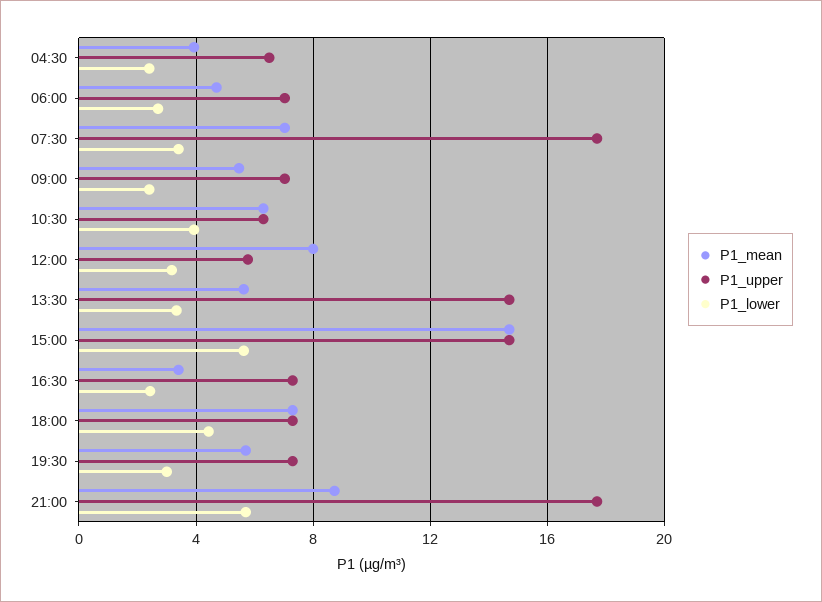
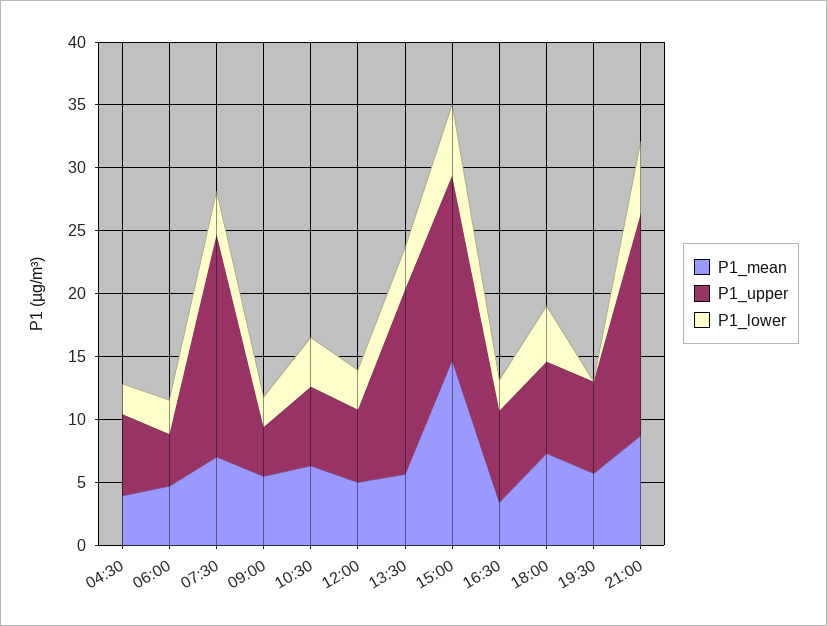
  {
    "P1_mean": {
      "04:30": 4,
      "06:00": 4.5,
      "07:30": 7,
      "09:00": 5.5,
      "10:30": 6.5,
-     "12:00": 8,
+     "12:00": 5,
      "13:30": 5.5,
      "15:00": 14.5,
      "16:30": 3.5,
      "18:00": 7.5,
      "19:30": 5.5,
      "21:00": 8.5
    },
    "P1_upper": {
      "04:30": 6.5,
-     "06:00": 7,
+     "06:00": 4,
      "07:30": 17.5,
-     "09:00": 7,
+     "09:00": 4,
      "10:30": 6.5,
      "12:00": 6,
      "13:30": 14.5,
      "15:00": 14.5,
      "16:30": 7.5,
      "18:00": 7.5,
      "19:30": 7.5,
      "21:00": 17.5
    },
    "P1_lower": {
      "04:30": 2.5,
      "06:00": 2.5,
      "07:30": 3.5,
      "09:00": 2.5,
      "10:30": 4,
      "12:00": 3,
      "13:30": 3.5,
      "15:00": 5.5,
      "16:30": 2.5,
      "18:00": 4.5,
-     "19:30": 3,
+     "19:30": 0,
      "21:00": 5.5
    }
  }

